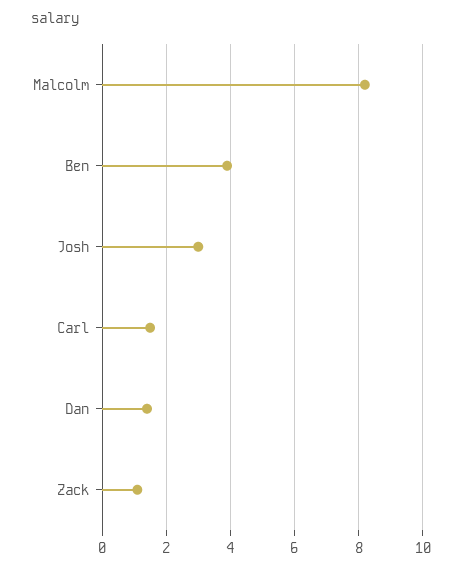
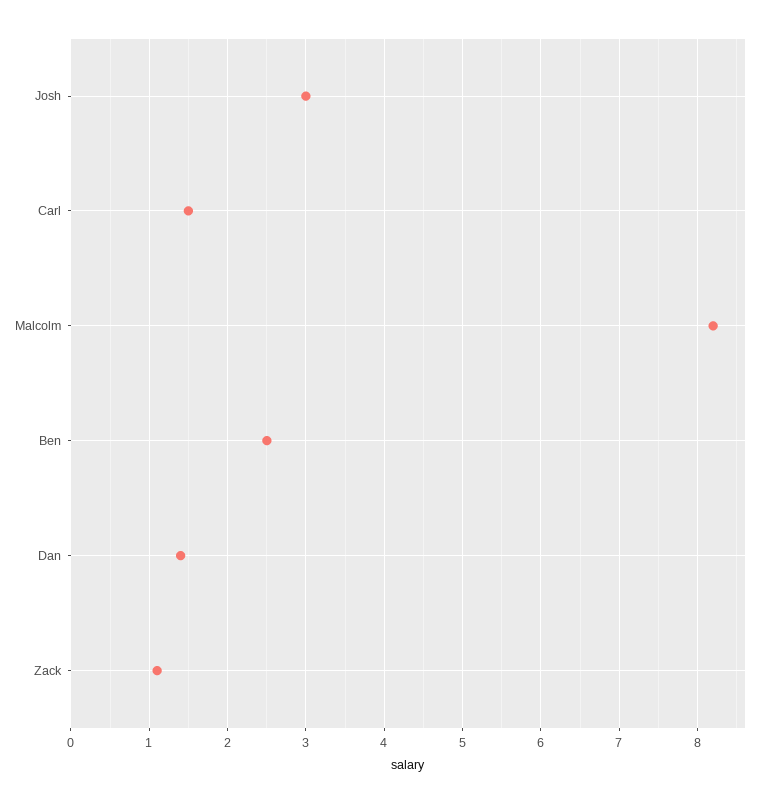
  {
    "Malcolm": 8.2,
-   "Ben": 4,
+   "Ben": 2.5,
    "Josh": 3,
    "Carl": 1.5,
    "Dan": 1.4,
    "Zack": 1.1
  }

